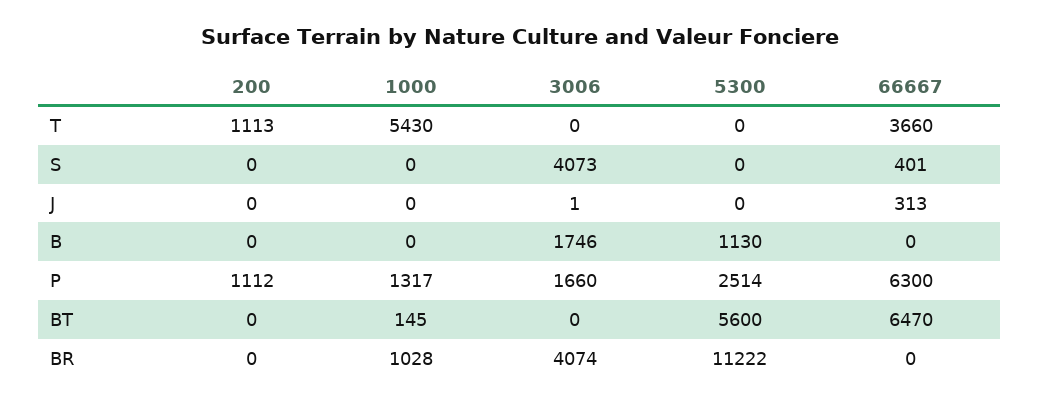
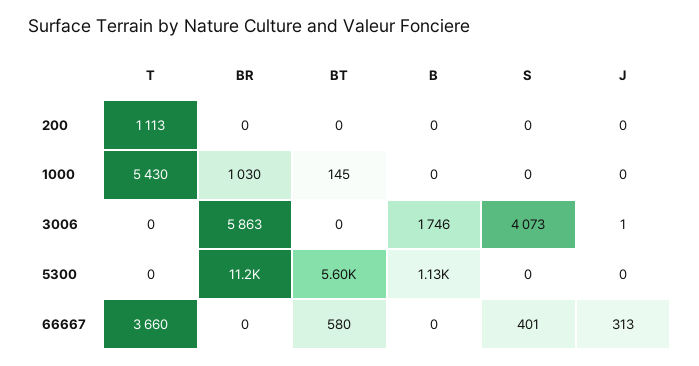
  {
    "200": {
      "T": 1113,
      "S": 0,
      "J": 0,
      "B": 0,
-     "P": 1112,
      "BT": 0,
      "BR": 0
    },
    "1000": {
      "T": 5430,
      "S": 0,
      "J": 0,
      "B": 0,
-     "P": 1317,
      "BT": 145,
-     "BR": 1028
+     "BR": 1030
    },
    "3006": {
      "T": 0,
      "S": 4073,
      "J": 1,
      "B": 1746,
-     "P": 1660,
      "BT": 0,
-     "BR": 4074
+     "BR": 5863
    },
    "5300": {
      "T": 0,
      "S": 0,
      "J": 0,
      "B": 1130,
-     "P": 2514,
      "BT": 5600,
      "BR": 11222
    },
    "66667": {
      "T": 3660,
      "S": 401,
      "J": 313,
      "B": 0,
-     "P": 6300,
-     "BT": 6470,
+     "BT": 580,
      "BR": 0
    }
  }

